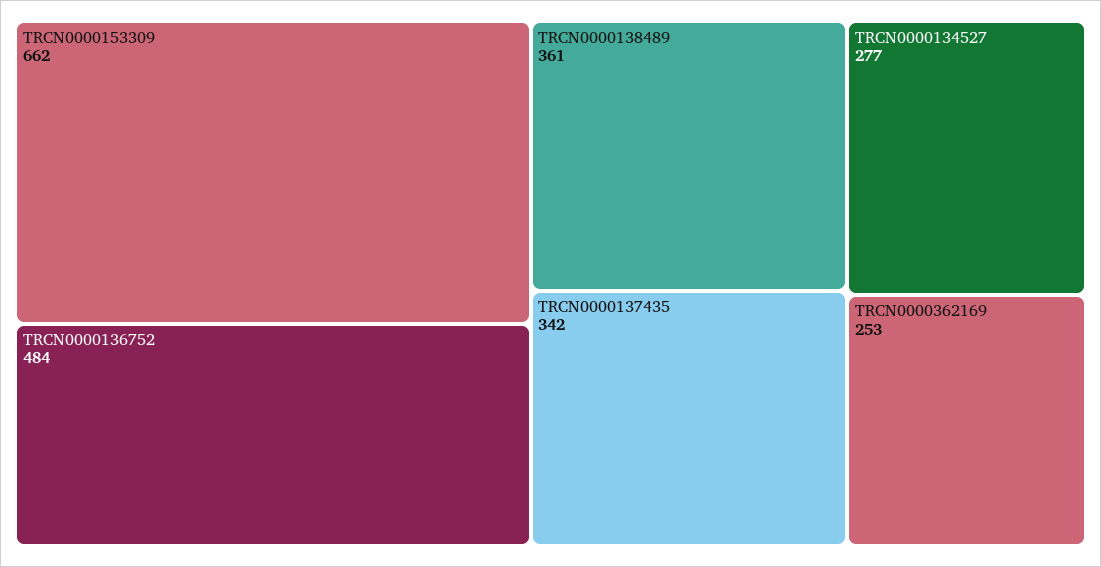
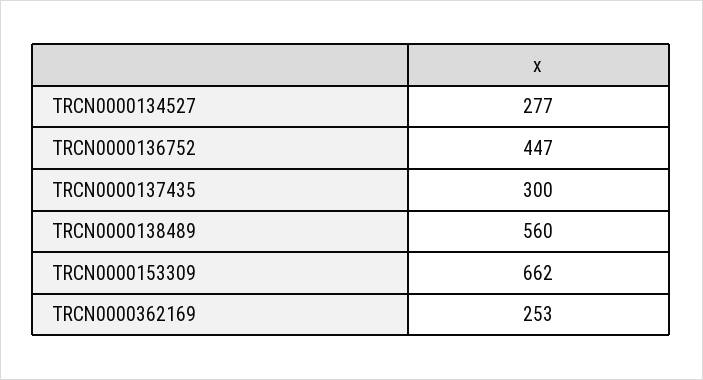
  {
    "TRCN0000153309": 662,
-   "TRCN0000136752": 484,
+   "TRCN0000136752": 447,
-   "TRCN0000138489": 361,
+   "TRCN0000138489": 560,
-   "TRCN0000137435": 342,
+   "TRCN0000137435": 300,
    "TRCN0000134527": 277,
    "TRCN0000362169": 253
  }

